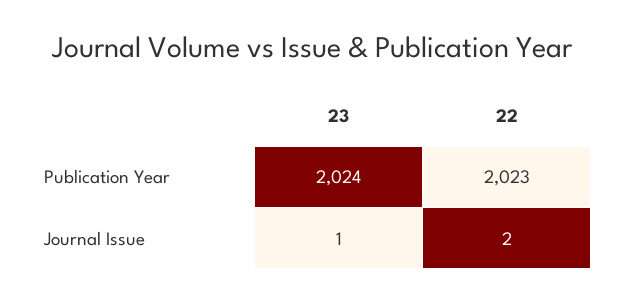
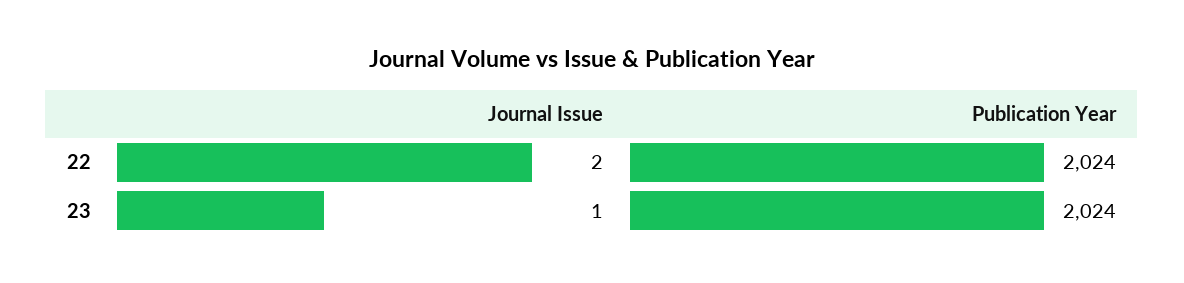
  {
    "23": {
      "Publication Year": 2024,
      "Journal Issue": 1
    },
    "22": {
-     "Publication Year": 2023,
+     "Publication Year": 2024,
      "Journal Issue": 2
    }
  }

